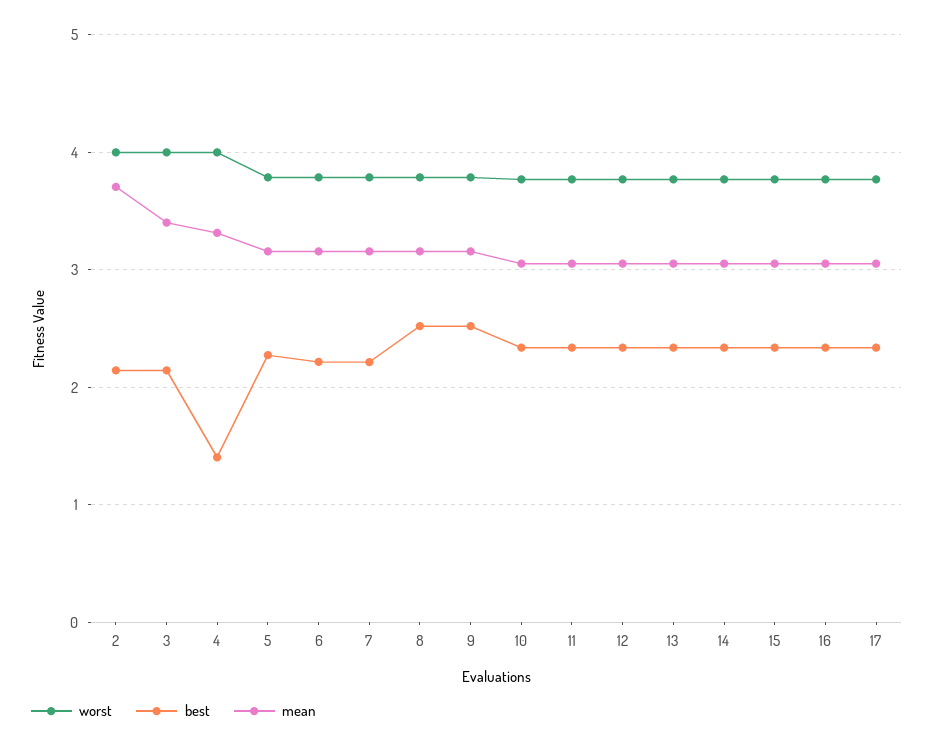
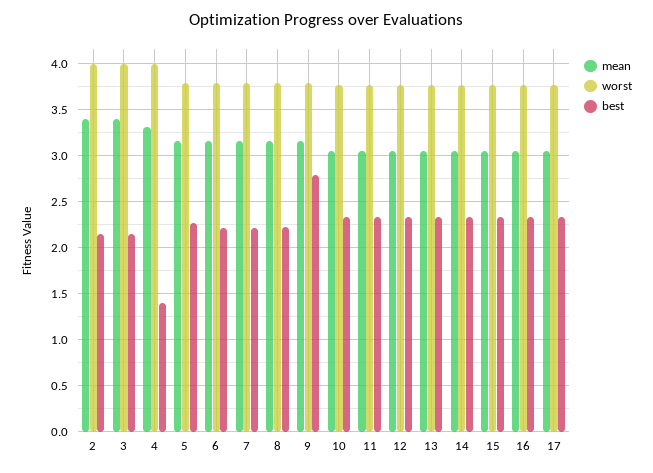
  {
    "worst": {
      "2": 4,
      "3": 4,
      "4": 4,
      "5": 3.8,
      "6": 3.8,
      "7": 3.8,
      "8": 3.8,
      "9": 3.8,
      "10": 3.8,
      "11": 3.8,
      "12": 3.8,
      "13": 3.8,
      "14": 3.8,
      "15": 3.8,
      "16": 3.8,
      "17": 3.8
    },
    "best": {
      "2": 2.1,
      "3": 2.1,
      "4": 1.4,
      "5": 2.3,
      "6": 2.2,
      "7": 2.2,
-     "8": 2.5,
+     "8": 2.2,
-     "9": 2.5,
+     "9": 2.8,
      "10": 2.3,
      "11": 2.3,
      "12": 2.3,
      "13": 2.3,
      "14": 2.3,
      "15": 2.3,
      "16": 2.3,
      "17": 2.3
    },
    "mean": {
-     "2": 3.7,
+     "2": 3.4,
      "3": 3.4,
      "4": 3.3,
      "5": 3.2,
      "6": 3.2,
      "7": 3.2,
      "8": 3.2,
      "9": 3.2,
      "10": 3.1,
      "11": 3.1,
      "12": 3.1,
      "13": 3.1,
      "14": 3.1,
      "15": 3.1,
      "16": 3.1,
      "17": 3.1
    }
  }

